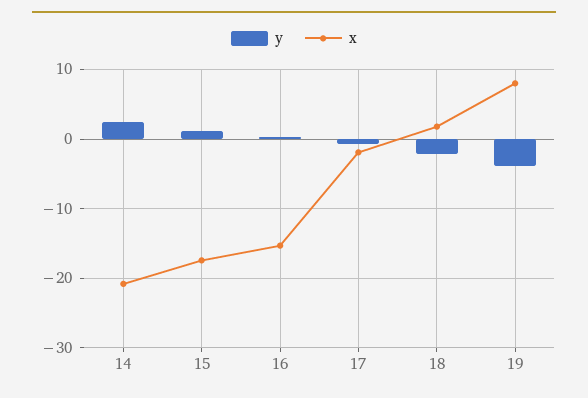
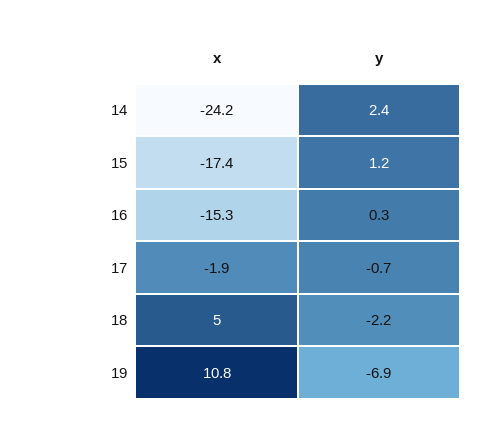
  {
    "y": {
      "14": 2.4,
      "15": 1.2,
      "16": 0.3,
      "17": -0.7,
      "18": -2.2,
-     "19": -4
+     "19": -6.9
    },
    "x": {
-     "14": -21,
+     "14": -24.2,
      "15": -17.4,
      "16": -15.3,
      "17": -1.9,
-     "18": 2,
+     "18": 5,
-     "19": 8
+     "19": 10.8
    }
  }

